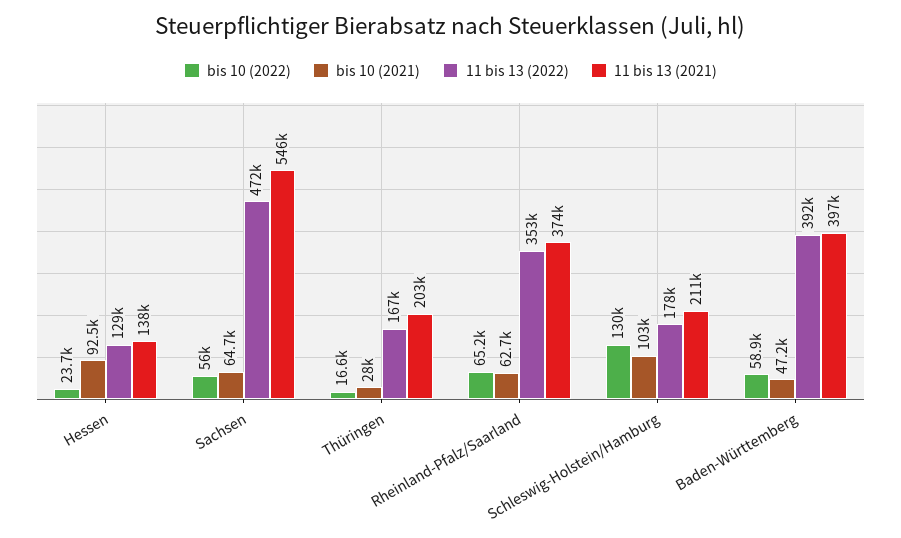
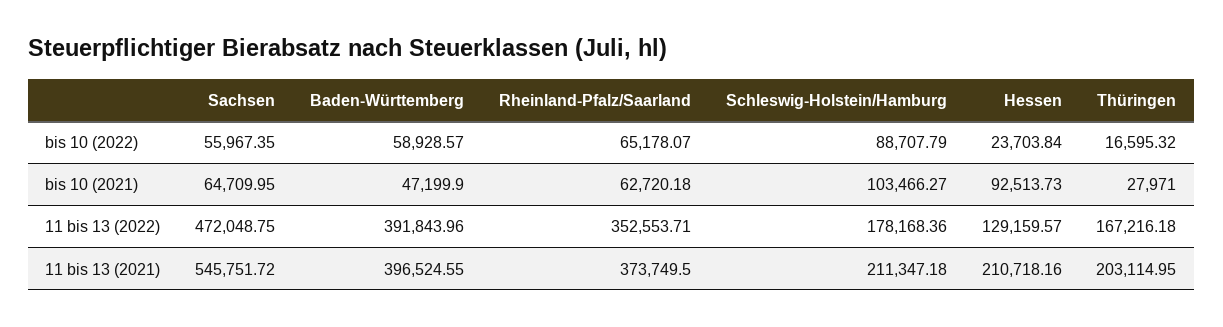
  {
    "bis 10 (2022)": {
      "Hessen": 23703.84,
      "Sachsen": 55967.35,
      "Thüringen": 16595.32,
      "Rheinland-Pfalz/Saarland": 65178.07,
-     "Schleswig-Holstein/Hamburg": 130000,
+     "Schleswig-Holstein/Hamburg": 88707.79,
      "Baden-Württemberg": 58928.57
    },
    "bis 10 (2021)": {
      "Hessen": 92513.73,
      "Sachsen": 64709.95,
      "Thüringen": 27971,
      "Rheinland-Pfalz/Saarland": 62720.18,
      "Schleswig-Holstein/Hamburg": 103466.27,
      "Baden-Württemberg": 47199.9
    },
    "11 bis 13 (2022)": {
      "Hessen": 129159.57,
      "Sachsen": 472048.75,
      "Thüringen": 167216.18,
      "Rheinland-Pfalz/Saarland": 352553.71,
      "Schleswig-Holstein/Hamburg": 178168.36,
      "Baden-Württemberg": 391843.96
    },
    "11 bis 13 (2021)": {
-     "Hessen": 138000,
+     "Hessen": 210718.16,
      "Sachsen": 545751.72,
      "Thüringen": 203114.95,
      "Rheinland-Pfalz/Saarland": 373749.5,
      "Schleswig-Holstein/Hamburg": 211347.18,
      "Baden-Württemberg": 396524.55
    }
  }

